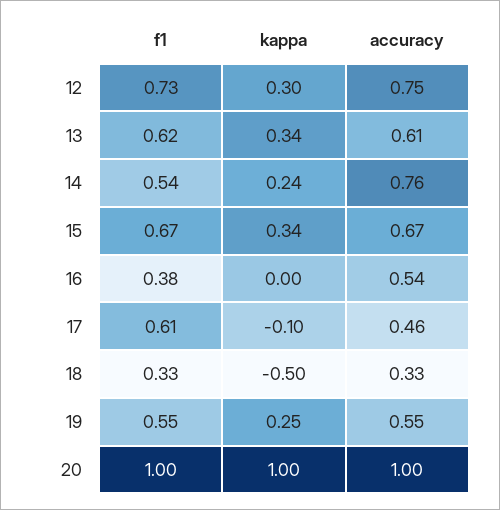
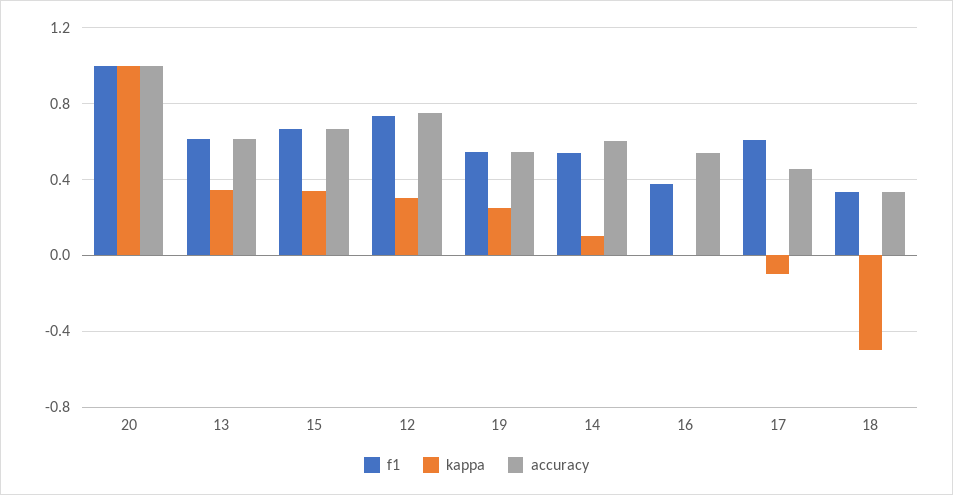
  {
    "f1": {
      "12": 0.73,
      "13": 0.62,
      "14": 0.54,
      "15": 0.67,
      "16": 0.38,
      "17": 0.61,
      "18": 0.33,
      "19": 0.55,
      "20": 1
    },
    "kappa": {
      "12": 0.3,
      "13": 0.34,
-     "14": 0.24,
+     "14": 0.1,
      "15": 0.34,
      "16": 0,
      "17": -0.1,
      "18": -0.5,
      "19": 0.25,
      "20": 1
    },
    "accuracy": {
      "12": 0.75,
      "13": 0.61,
-     "14": 0.76,
+     "14": 0.6,
      "15": 0.67,
      "16": 0.54,
      "17": 0.46,
      "18": 0.33,
      "19": 0.55,
      "20": 1
    }
  }

